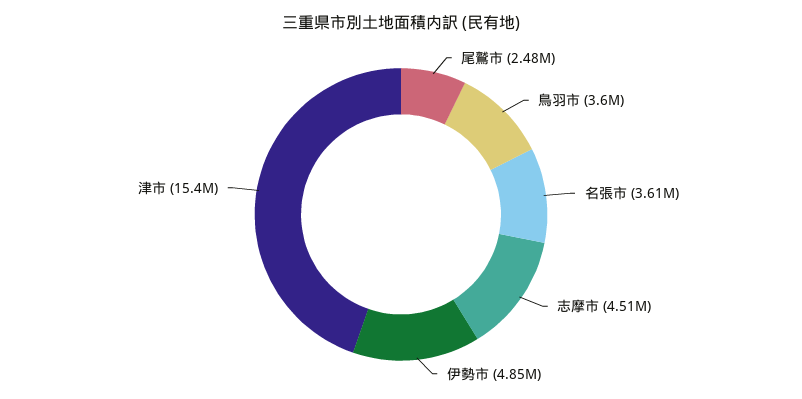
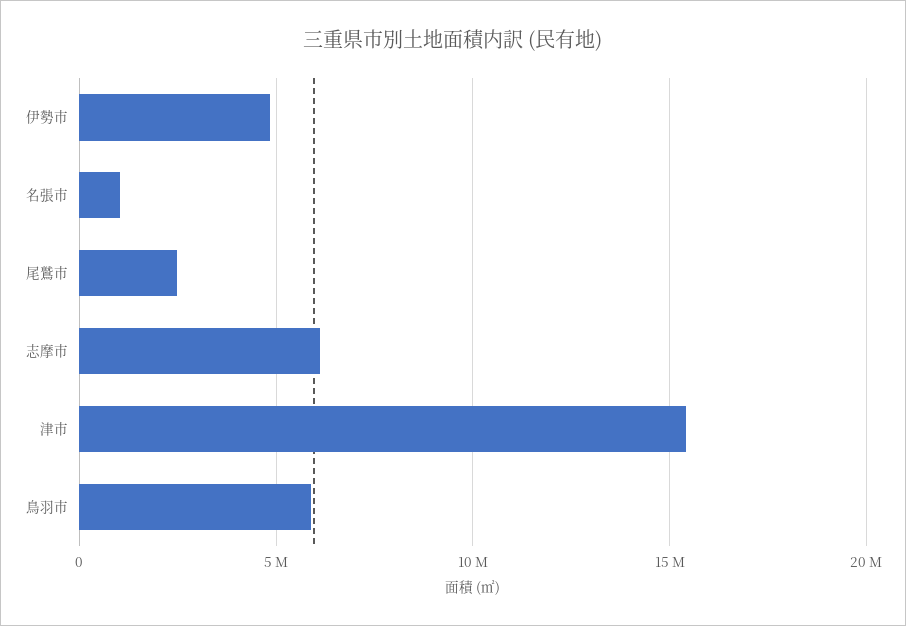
  {
    "尾鷲市": 2480000,
-   "鳥羽市": 3600000,
+   "鳥羽市": 6000000,
-   "名張市": 3610000,
+   "名張市": 1000000,
-   "志摩市": 4510000,
+   "志摩市": 6000000,
    "伊勢市": 4850000,
    "津市": 15400000
  }

